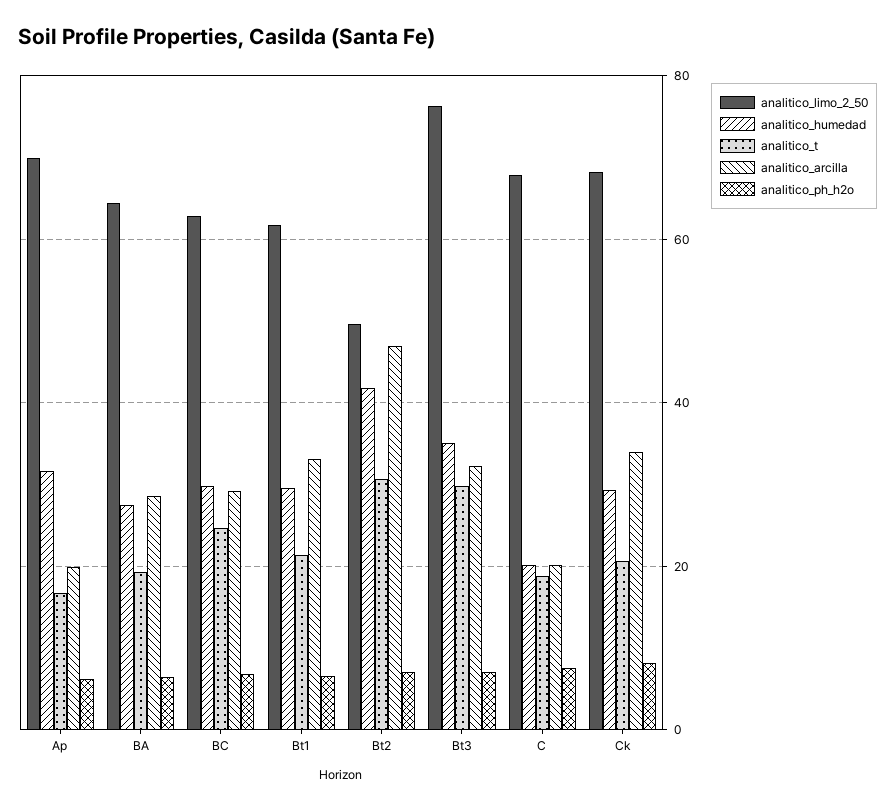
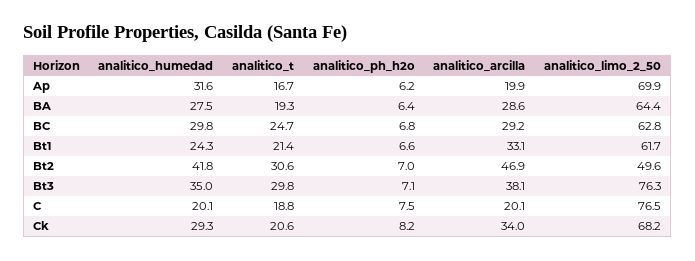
  {
    "analitico_limo_2_50": {
      "Ap": 69.9,
      "BA": 64.4,
      "BC": 62.8,
      "Bt1": 61.7,
      "Bt2": 49.6,
      "Bt3": 76.3,
-     "C": 68,
+     "C": 76.5,
      "Ck": 68.2
    },
    "analitico_humedad": {
      "Ap": 31.6,
      "BA": 27.5,
      "BC": 29.8,
-     "Bt1": 30,
+     "Bt1": 24.3,
      "Bt2": 41.8,
      "Bt3": 35,
      "C": 20.1,
      "Ck": 29.3
    },
    "analitico_t": {
      "Ap": 16.7,
      "BA": 19.3,
      "BC": 24.7,
      "Bt1": 21.4,
      "Bt2": 30.6,
      "Bt3": 29.8,
      "C": 18.8,
      "Ck": 20.6
    },
    "analitico_arcilla": {
      "Ap": 19.9,
      "BA": 28.6,
      "BC": 29.2,
      "Bt1": 33.1,
      "Bt2": 46.9,
-     "Bt3": 32,
+     "Bt3": 38.1,
      "C": 20.1,
      "Ck": 34
    },
    "analitico_ph_h2o": {
      "Ap": 6.2,
      "BA": 6.4,
      "BC": 6.8,
      "Bt1": 6.6,
      "Bt2": 7,
      "Bt3": 7.1,
      "C": 7.5,
      "Ck": 8.2
    }
  }

